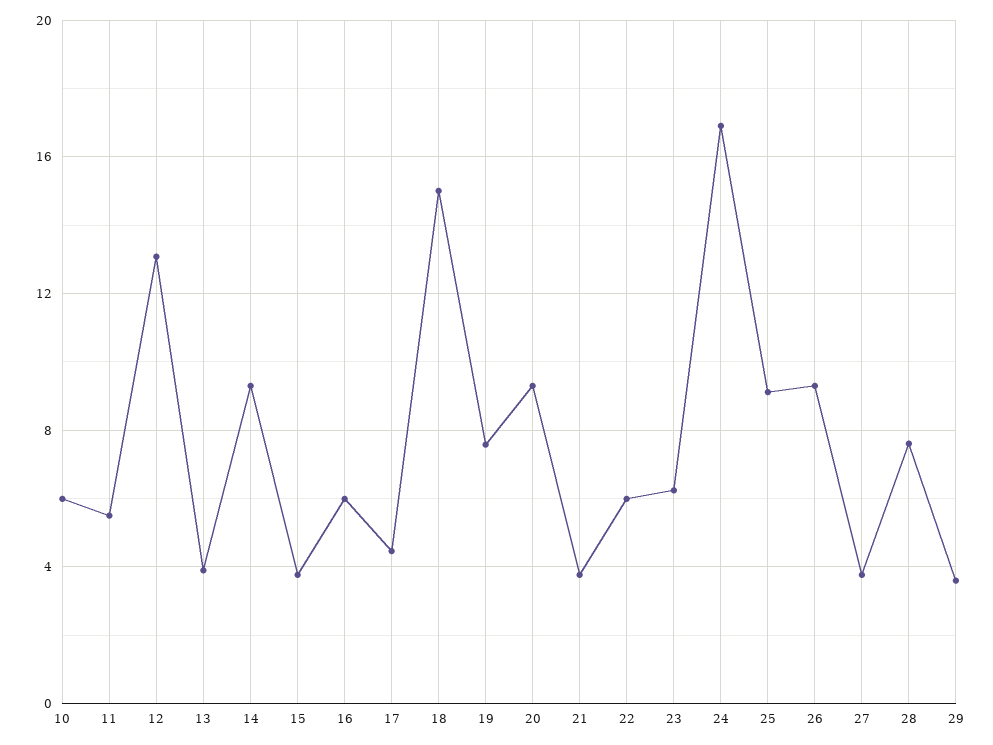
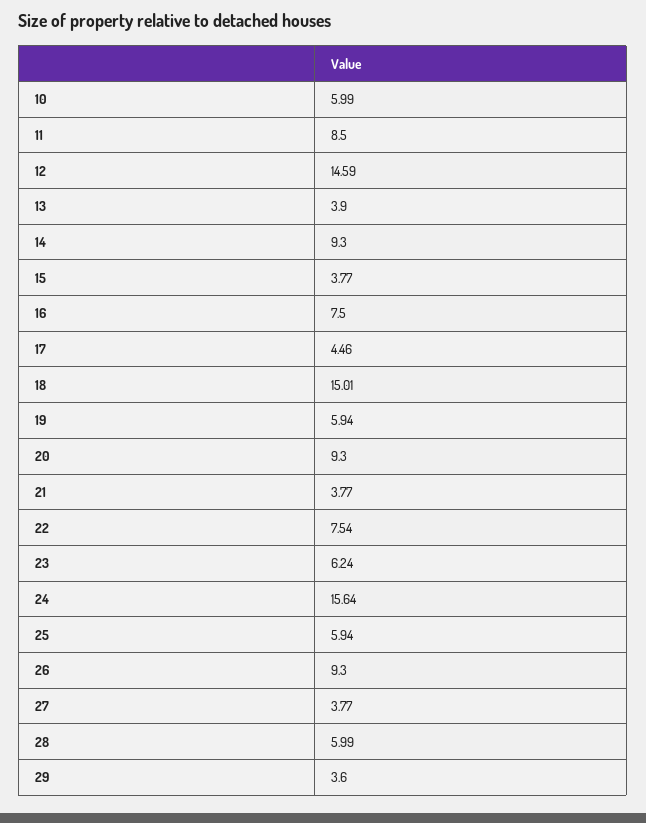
  {
    "10": 5.99,
-   "11": 5.5,
+   "11": 8.5,
-   "12": 13,
+   "12": 14.59,
    "13": 3.9,
    "14": 9.3,
    "15": 3.77,
-   "16": 6,
+   "16": 7.5,
    "17": 4.46,
    "18": 15.01,
-   "19": 7.5,
+   "19": 5.94,
    "20": 9.3,
    "21": 3.77,
-   "22": 6,
+   "22": 7.54,
    "23": 6.24,
-   "24": 17,
+   "24": 15.64,
-   "25": 9,
+   "25": 5.94,
    "26": 9.3,
    "27": 3.77,
-   "28": 7.5,
+   "28": 5.99,
    "29": 3.6
  }

